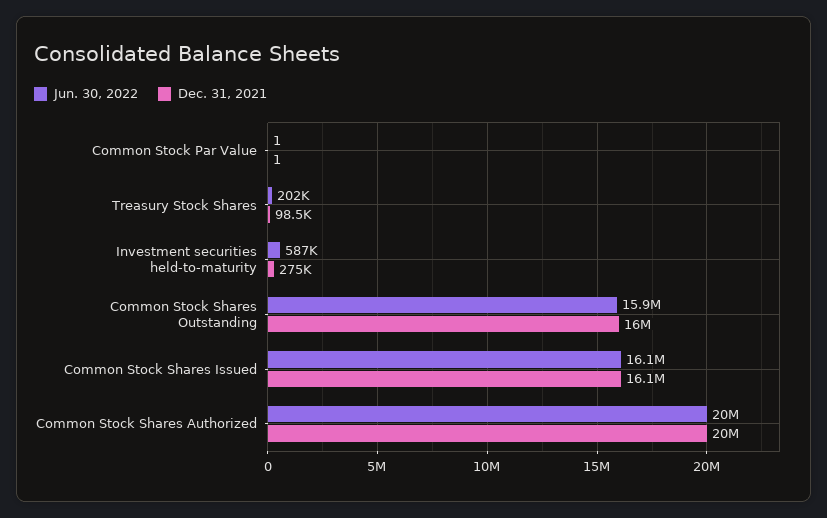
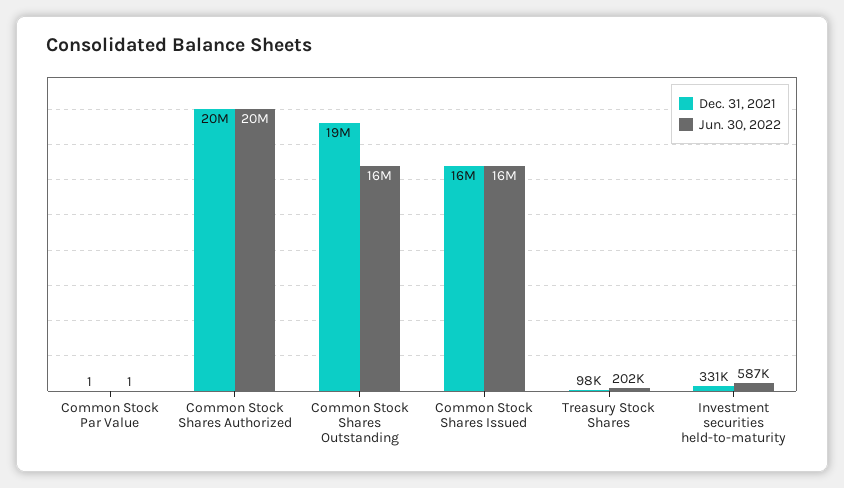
  {
    "Jun. 30, 2022": {
      "Common Stock Par Value": 1,
      "Treasury Stock Shares": 202000,
      "Investment securities held-to-maturity": 587000,
      "Common Stock Shares Outstanding": 15900000,
      "Common Stock Shares Issued": 16100000,
      "Common Stock Shares Authorized": 20000000
    },
    "Dec. 31, 2021": {
      "Common Stock Par Value": 1,
      "Treasury Stock Shares": 98500,
-     "Investment securities held-to-maturity": 275000,
+     "Investment securities held-to-maturity": 331000,
-     "Common Stock Shares Outstanding": 16000000,
+     "Common Stock Shares Outstanding": 19000000,
      "Common Stock Shares Issued": 16100000,
      "Common Stock Shares Authorized": 20000000
    }
  }

